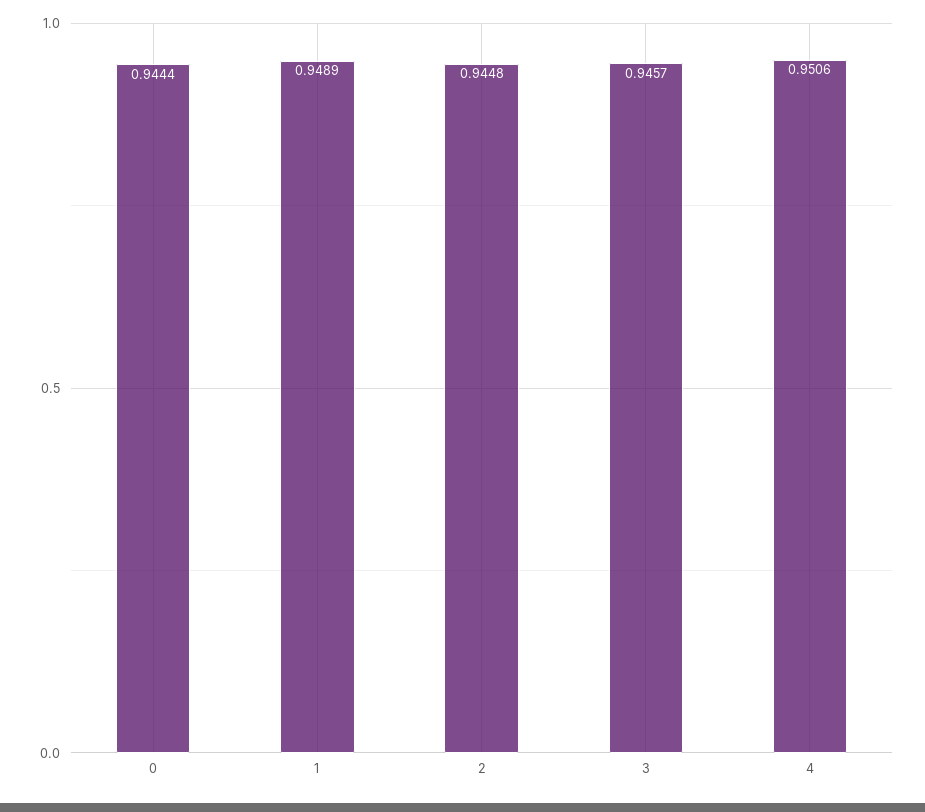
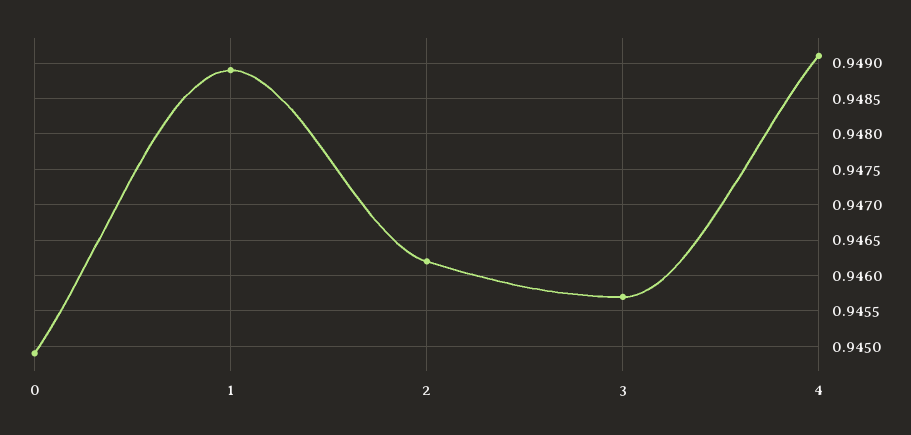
  {
-   "0": 0.9444,
+   "0": 0.9449,
    "1": 0.9489,
-   "2": 0.9448,
+   "2": 0.9462,
    "3": 0.9457,
-   "4": 0.9506
+   "4": 0.9491
  }

